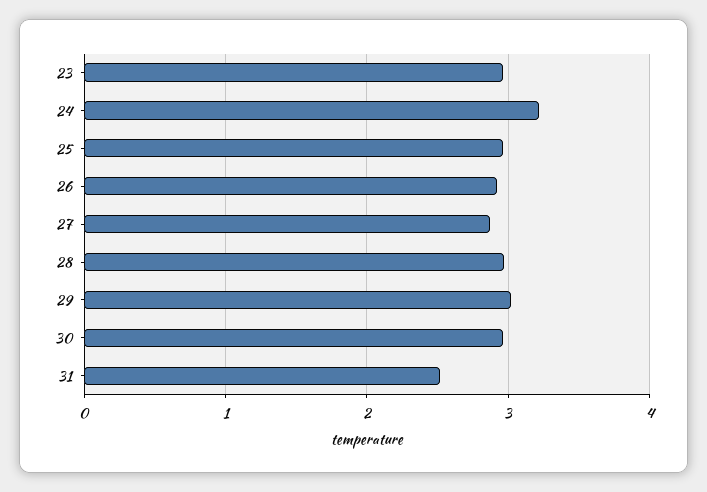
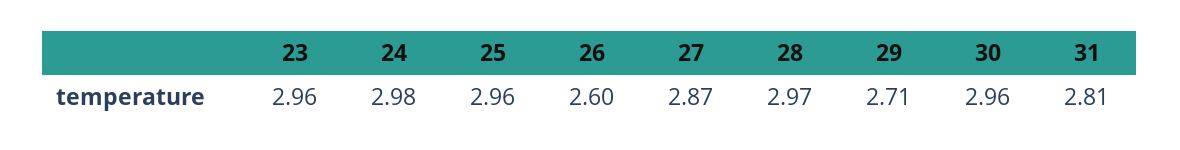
  {
    "23": 2.96,
-   "24": 3.2,
+   "24": 2.98,
    "25": 2.96,
-   "26": 2.9,
+   "26": 2.6,
    "27": 2.87,
    "28": 2.97,
-   "29": 3,
+   "29": 2.71,
    "30": 2.96,
-   "31": 2.5
+   "31": 2.81
  }

